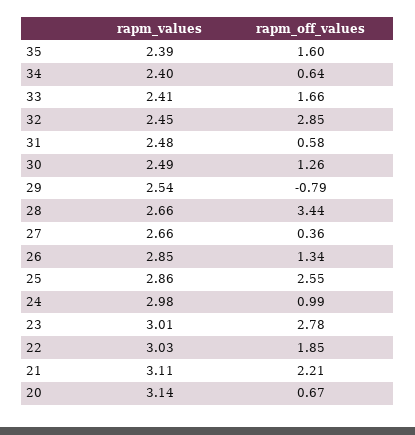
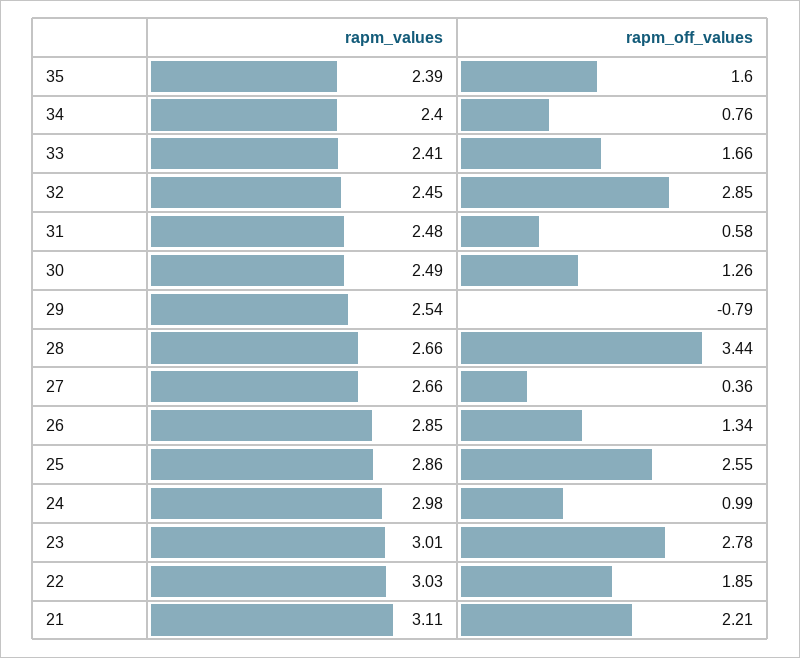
  {
    "rapm_values": {
      "35": 2.39,
      "34": 2.4,
      "33": 2.41,
      "32": 2.45,
      "31": 2.48,
      "30": 2.49,
      "29": 2.54,
      "28": 2.66,
      "27": 2.66,
      "26": 2.85,
      "25": 2.86,
      "24": 2.98,
      "23": 3.01,
      "22": 3.03,
-     "21": 3.11,
+     "21": 3.11
-     "20": 3.14
    },
    "rapm_off_values": {
      "35": 1.6,
-     "34": 0.64,
+     "34": 0.76,
      "33": 1.66,
      "32": 2.85,
      "31": 0.58,
      "30": 1.26,
      "29": -0.79,
      "28": 3.44,
      "27": 0.36,
      "26": 1.34,
      "25": 2.55,
      "24": 0.99,
      "23": 2.78,
      "22": 1.85,
-     "21": 2.21,
+     "21": 2.21
-     "20": 0.67
    }
  }

